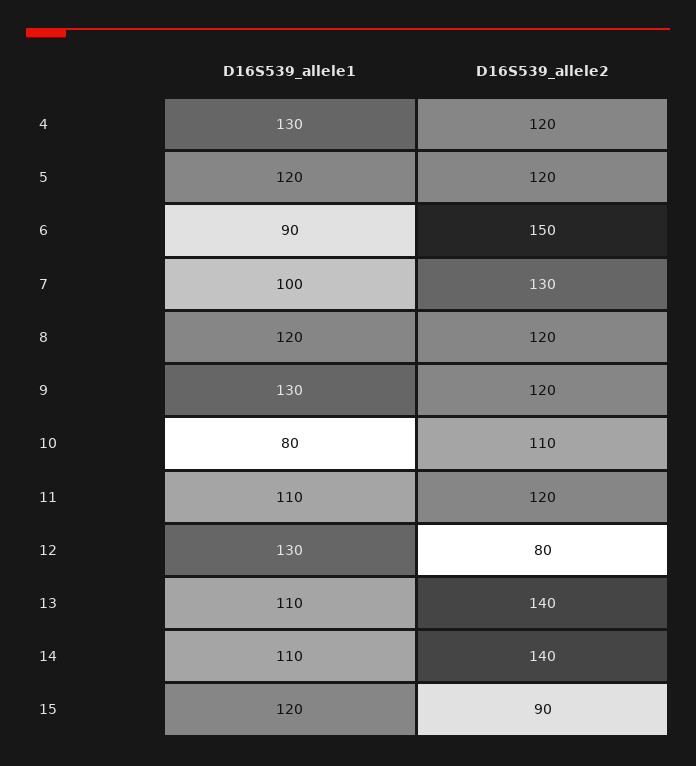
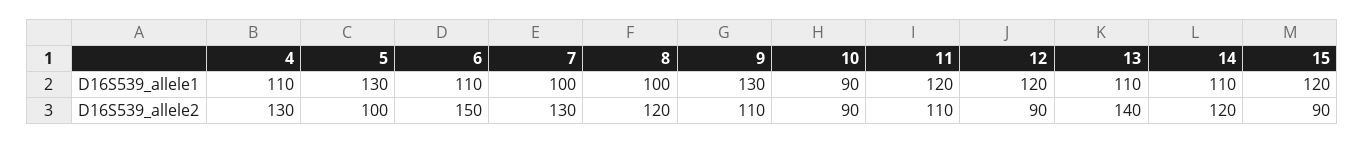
  {
    "D16S539_allele1": {
-     "4": 130,
+     "4": 110,
-     "5": 120,
+     "5": 130,
-     "6": 90,
+     "6": 110,
      "7": 100,
-     "8": 120,
+     "8": 100,
      "9": 130,
-     "10": 80,
+     "10": 90,
-     "11": 110,
+     "11": 120,
-     "12": 130,
+     "12": 120,
      "13": 110,
      "14": 110,
      "15": 120
    },
    "D16S539_allele2": {
-     "4": 120,
+     "4": 130,
-     "5": 120,
+     "5": 100,
      "6": 150,
      "7": 130,
      "8": 120,
-     "9": 120,
+     "9": 110,
-     "10": 110,
+     "10": 90,
-     "11": 120,
+     "11": 110,
-     "12": 80,
+     "12": 90,
      "13": 140,
-     "14": 140,
+     "14": 120,
      "15": 90
    }
  }

